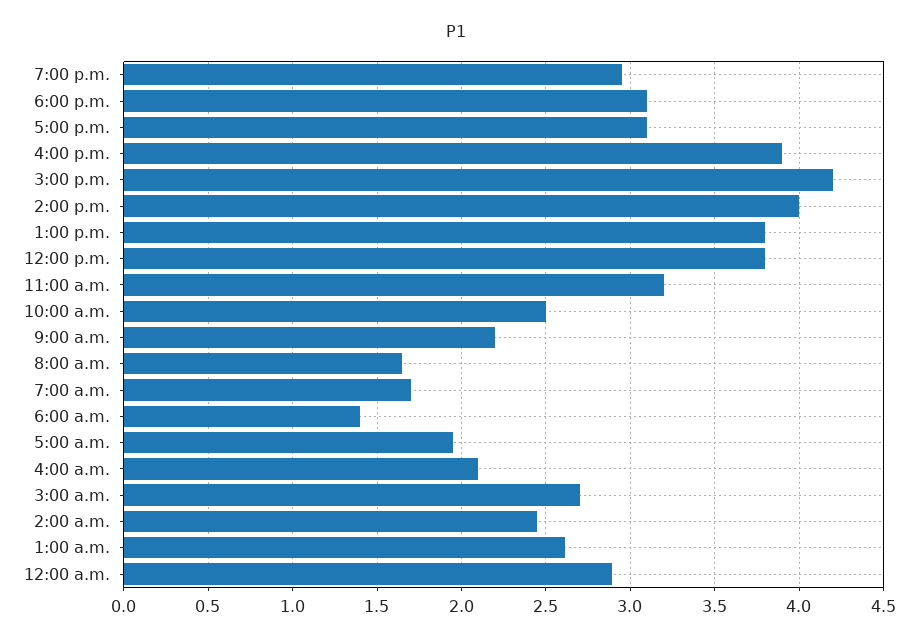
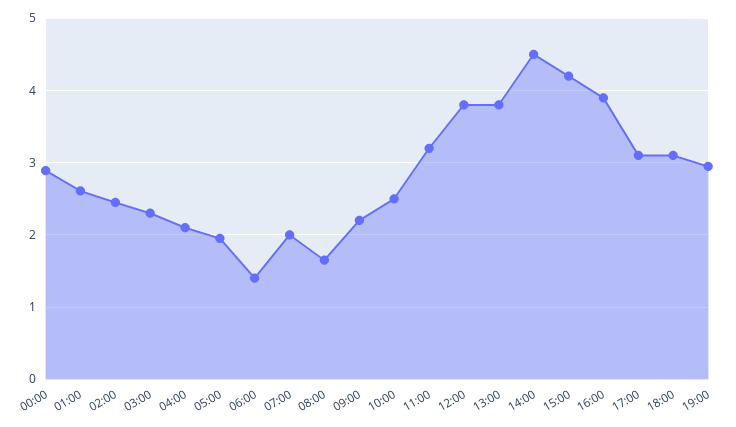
  {
    "7:00 p.m.": 2.95,
    "6:00 p.m.": 3.1,
    "5:00 p.m.": 3.1,
    "4:00 p.m.": 3.9,
    "3:00 p.m.": 4.2,
-   "2:00 p.m.": 4,
+   "2:00 p.m.": 4.5,
    "1:00 p.m.": 3.8,
    "12:00 p.m.": 3.8,
    "11:00 a.m.": 3.2,
    "10:00 a.m.": 2.5,
    "9:00 a.m.": 2.2,
    "8:00 a.m.": 1.65,
-   "7:00 a.m.": 1.7,
+   "7:00 a.m.": 2,
    "6:00 a.m.": 1.4,
    "5:00 a.m.": 1.95,
    "4:00 a.m.": 2.1,
-   "3:00 a.m.": 2.7,
+   "3:00 a.m.": 2.3,
    "2:00 a.m.": 2.45,
    "1:00 a.m.": 2.6,
    "12:00 a.m.": 2.9
  }

